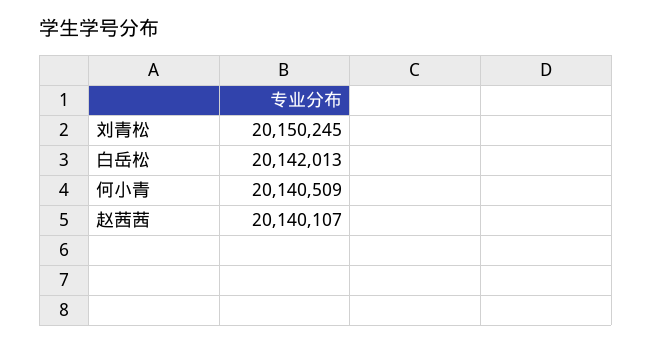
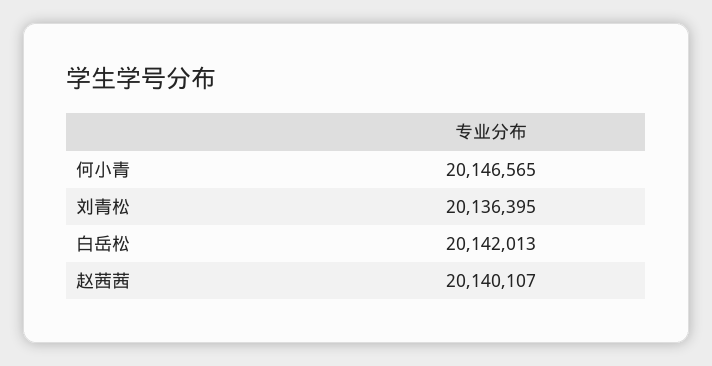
  {
-   "刘青松": 20150245,
+   "刘青松": 20136395,
    "白岳松": 20142013,
-   "何小青": 20140509,
+   "何小青": 20146565,
    "赵茜茜": 20140107
  }

